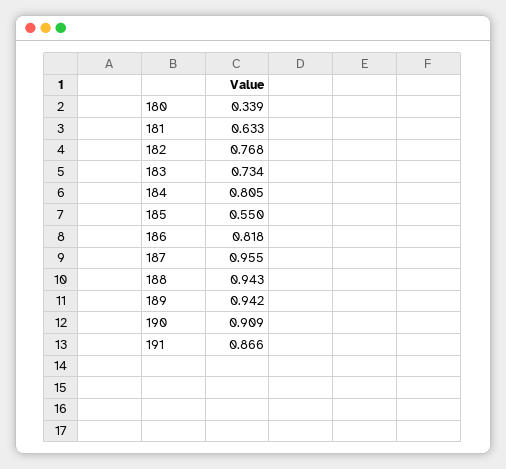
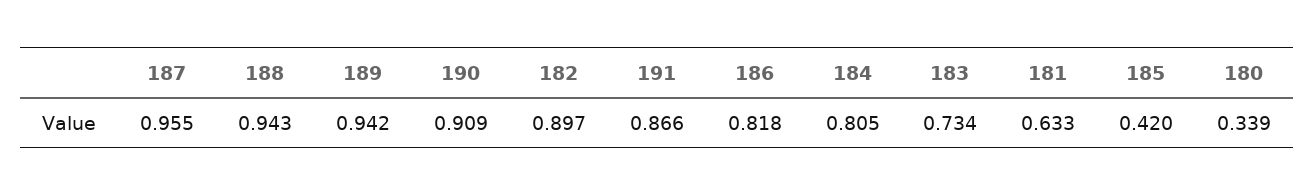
  {
    "180": 0.339,
    "181": 0.633,
-   "182": 0.768,
+   "182": 0.897,
    "183": 0.734,
    "184": 0.805,
-   "185": 0.55,
+   "185": 0.42,
    "186": 0.818,
    "187": 0.955,
    "188": 0.943,
    "189": 0.942,
    "190": 0.909,
    "191": 0.866
  }

